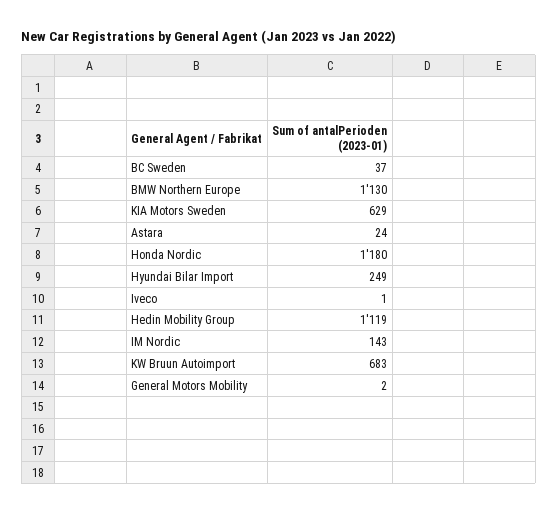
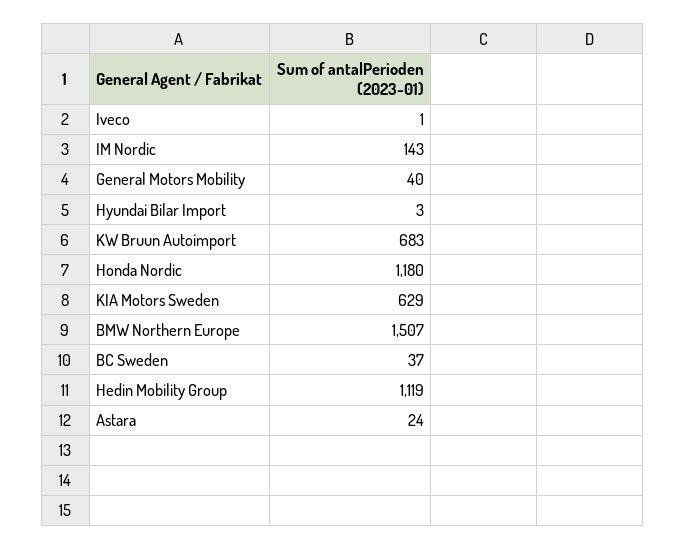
  {
    "BC Sweden": 37,
-   "BMW Northern Europe": 1130,
+   "BMW Northern Europe": 1507,
    "KIA Motors Sweden": 629,
    "Astara": 24,
    "Honda Nordic": 1180,
-   "Hyundai Bilar Import": 249,
+   "Hyundai Bilar Import": 3,
    "Iveco": 1,
    "Hedin Mobility Group": 1119,
    "IM Nordic": 143,
    "KW Bruun Autoimport": 683,
-   "General Motors Mobility": 2
+   "General Motors Mobility": 40
  }

